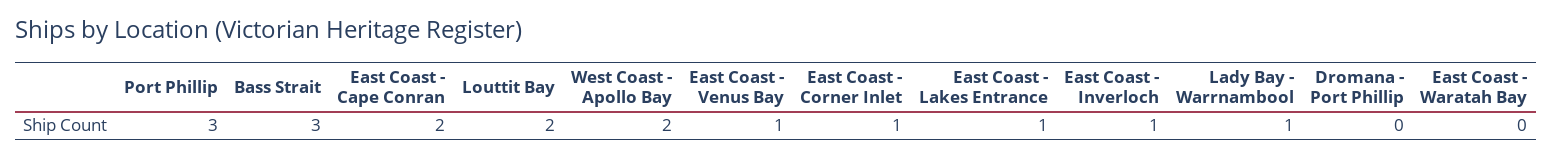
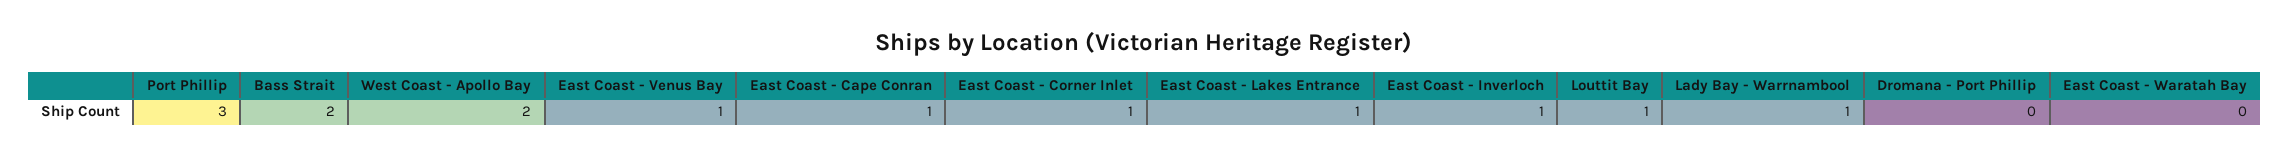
  {
    "Port Phillip": 3,
-   "Bass Strait": 3,
+   "Bass Strait": 2,
-   "East Coast - Cape Conran": 2,
+   "East Coast - Cape Conran": 1,
-   "Louttit Bay": 2,
+   "Louttit Bay": 1,
    "West Coast - Apollo Bay": 2,
    "East Coast - Venus Bay": 1,
    "East Coast - Corner Inlet": 1,
    "East Coast - Lakes Entrance": 1,
    "East Coast - Inverloch": 1,
    "Lady Bay - Warrnambool": 1,
    "Dromana - Port Phillip": 0,
    "East Coast - Waratah Bay": 0
  }

